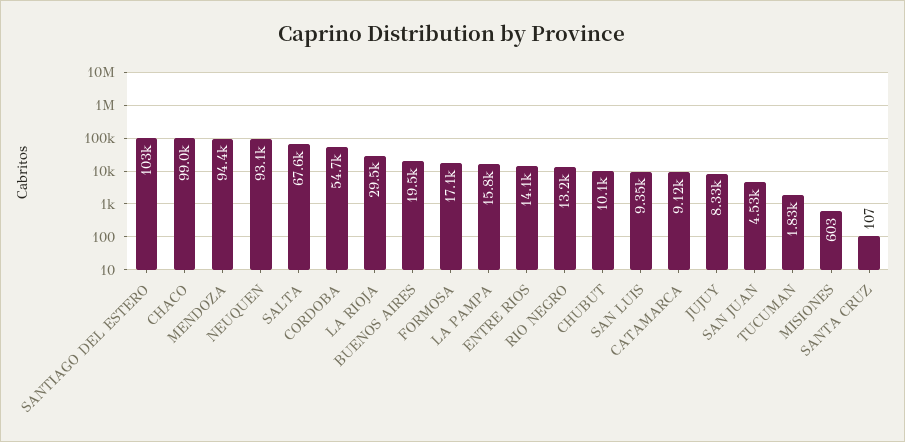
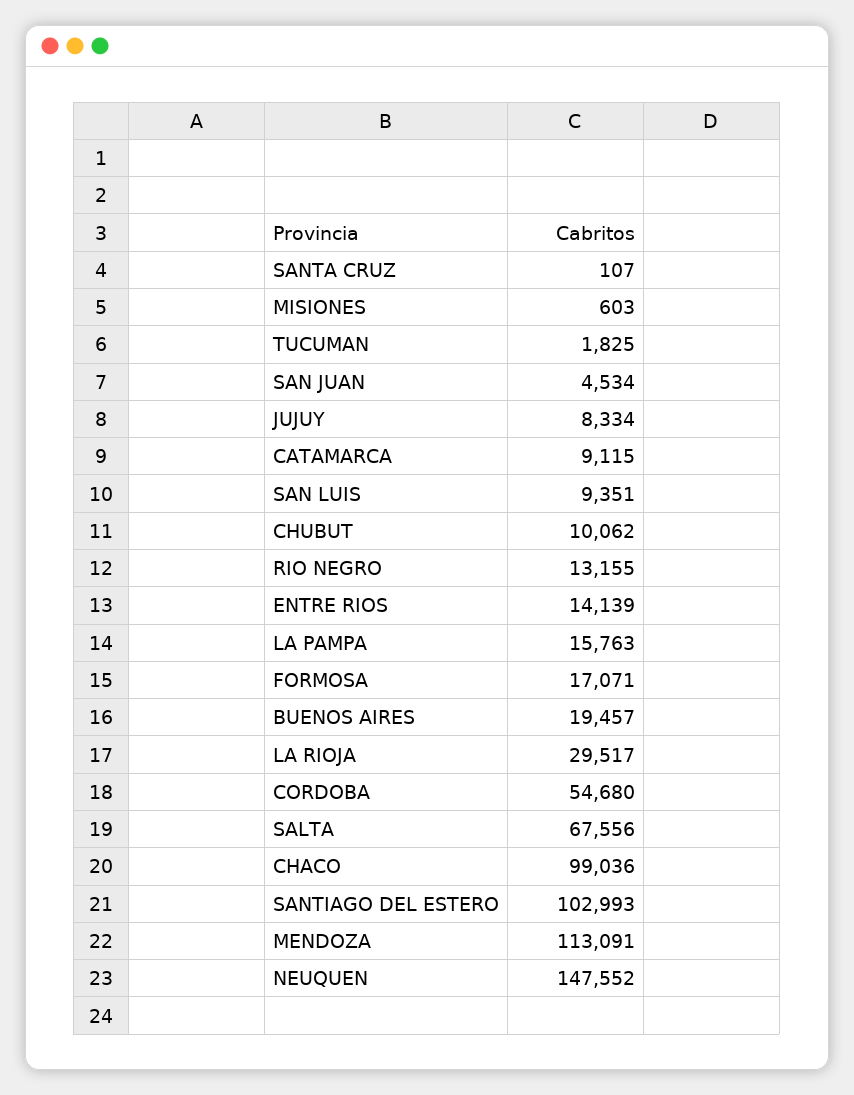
  {
    "SANTIAGO DEL ESTERO": 102993,
    "CHACO": 99036,
-   "MENDOZA": 94400,
+   "MENDOZA": 113091,
-   "NEUQUEN": 93100,
+   "NEUQUEN": 147552,
    "SALTA": 67556,
    "CORDOBA": 54680,
    "LA RIOJA": 29517,
    "BUENOS AIRES": 19457,
    "FORMOSA": 17071,
    "LA PAMPA": 15763,
    "ENTRE RIOS": 14139,
    "RIO NEGRO": 13155,
    "CHUBUT": 10062,
    "SAN LUIS": 9351,
    "CATAMARCA": 9115,
    "JUJUY": 8334,
    "SAN JUAN": 4534,
    "TUCUMAN": 1825,
    "MISIONES": 603,
    "SANTA CRUZ": 107
  }

